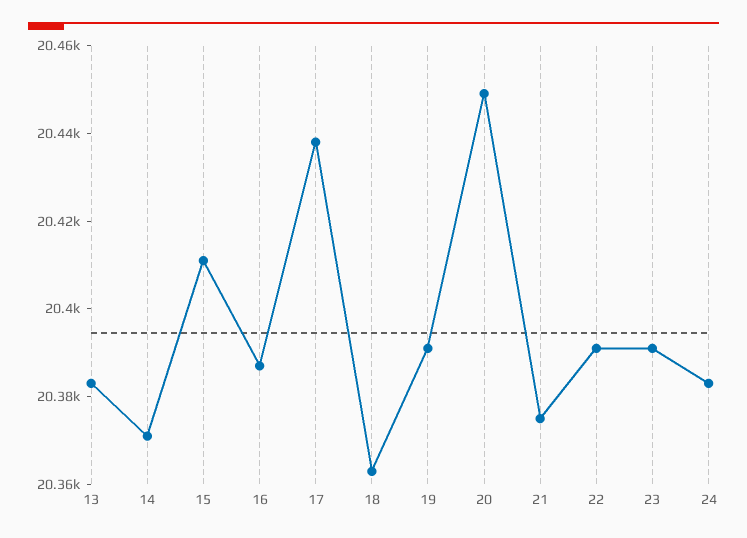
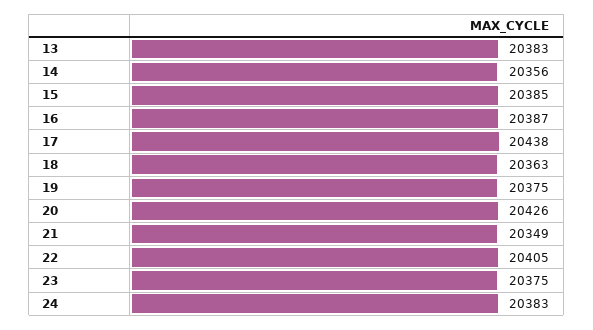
  {
    "13": 20383,
-   "14": 20370,
+   "14": 20356,
-   "15": 20410,
+   "15": 20385,
    "16": 20387,
    "17": 20438,
    "18": 20363,
-   "19": 20390,
+   "19": 20375,
-   "20": 20450,
+   "20": 20426,
-   "21": 20375,
+   "21": 20349,
-   "22": 20390,
+   "22": 20405,
-   "23": 20390,
+   "23": 20375,
    "24": 20383
  }

